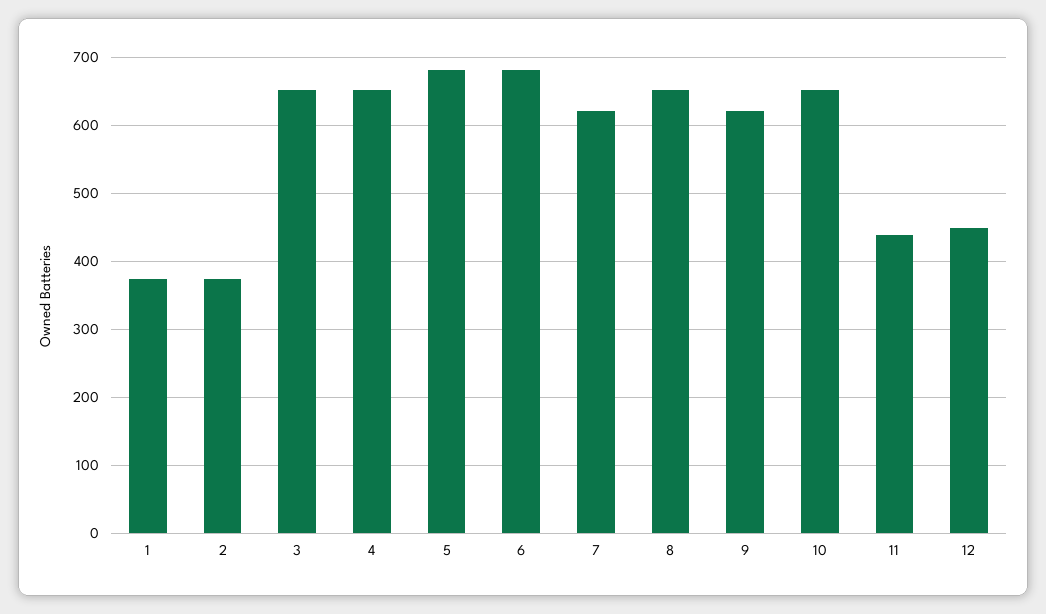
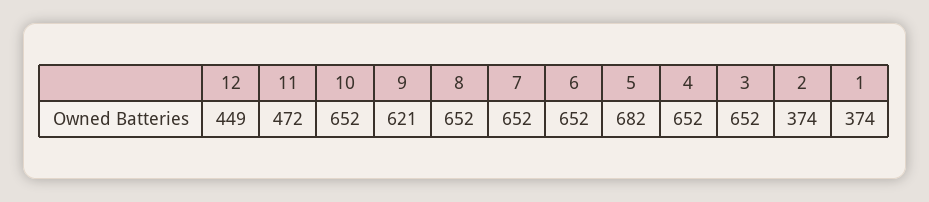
  {
    "1": 374,
    "2": 374,
    "3": 652,
    "4": 652,
    "5": 682,
-   "6": 680,
+   "6": 652,
-   "7": 620,
+   "7": 652,
    "8": 652,
    "9": 621,
    "10": 652,
-   "11": 440,
+   "11": 472,
    "12": 449
  }

